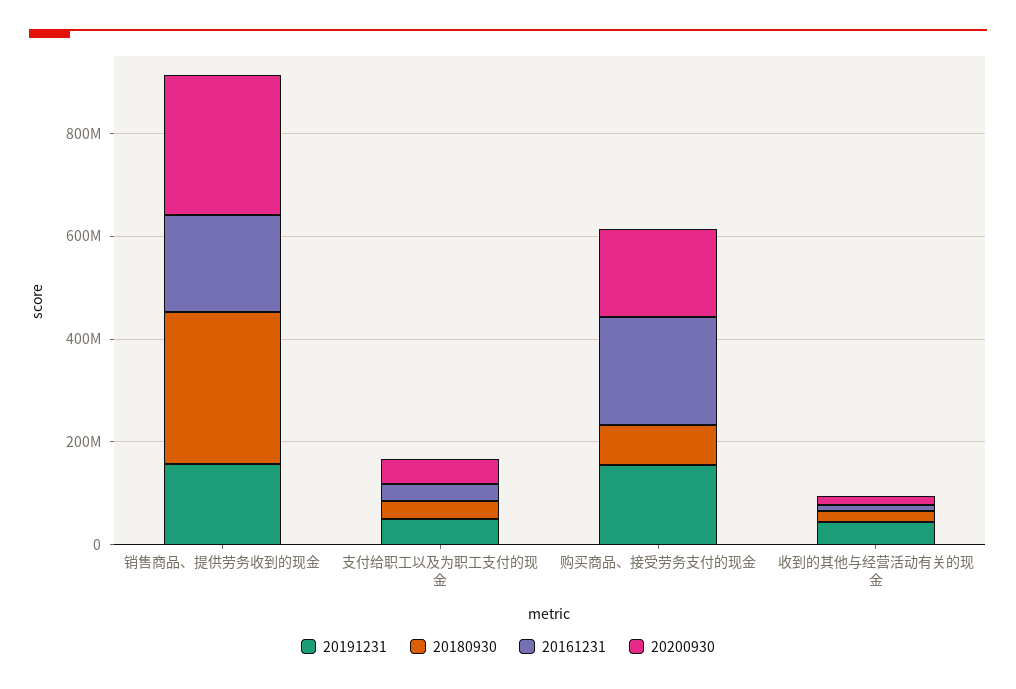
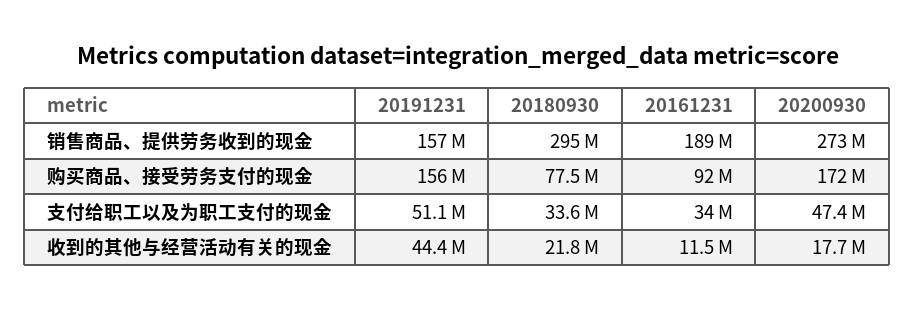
  {
    "20191231": {
      "销售商品、提供劳务收到的现金": 157000000,
      "支付给职工以及为职工支付的现金": 51100000,
      "购买商品、接受劳务支付的现金": 156000000,
      "收到的其他与经营活动有关的现金": 44400000
    },
    "20180930": {
      "销售商品、提供劳务收到的现金": 295000000,
      "支付给职工以及为职工支付的现金": 33600000,
      "购买商品、接受劳务支付的现金": 77500000,
      "收到的其他与经营活动有关的现金": 21800000
    },
    "20161231": {
      "销售商品、提供劳务收到的现金": 189000000,
      "支付给职工以及为职工支付的现金": 34000000,
-     "购买商品、接受劳务支付的现金": 200000000,
+     "购买商品、接受劳务支付的现金": 92000000,
      "收到的其他与经营活动有关的现金": 11500000
    },
    "20200930": {
      "销售商品、提供劳务收到的现金": 273000000,
      "支付给职工以及为职工支付的现金": 47400000,
      "购买商品、接受劳务支付的现金": 172000000,
      "收到的其他与经营活动有关的现金": 17700000
    }
  }

